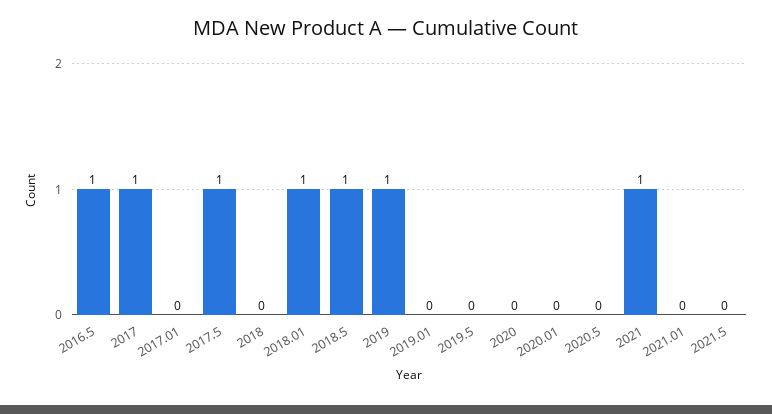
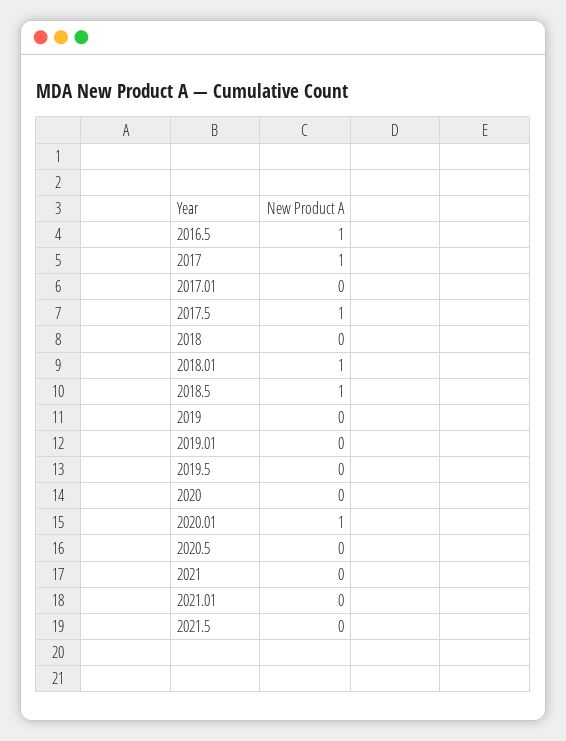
  {
    "2016.5": 1,
    "2017": 1,
    "2017.01": 0,
    "2017.5": 1,
    "2018": 0,
    "2018.01": 1,
    "2018.5": 1,
-   "2019": 1,
+   "2019": 0,
    "2019.01": 0,
    "2019.5": 0,
    "2020": 0,
-   "2020.01": 0,
+   "2020.01": 1,
    "2020.5": 0,
-   "2021": 1,
+   "2021": 0,
    "2021.01": 0,
    "2021.5": 0
  }

